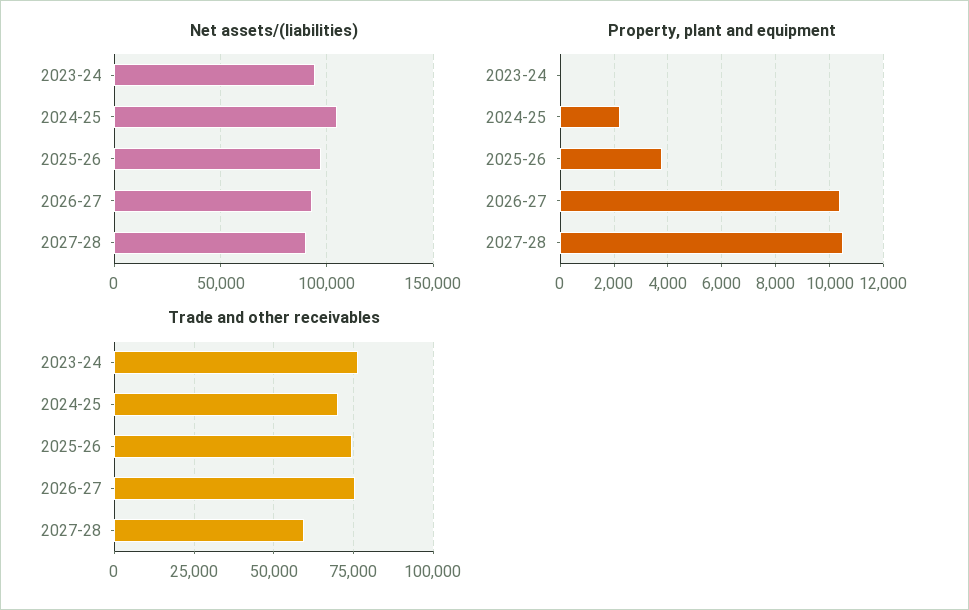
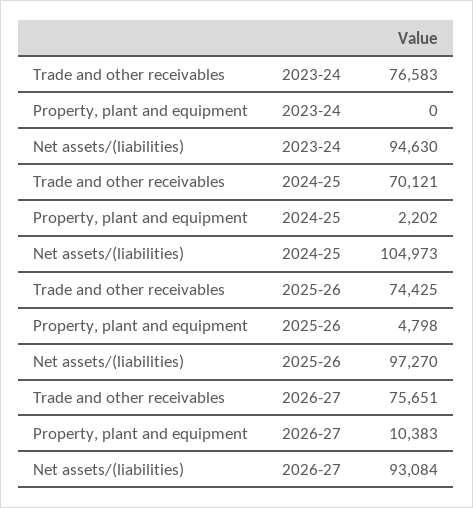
  {
    "Net assets/(liabilities)": {
      "2023-24": 94630,
      "2024-25": 104973,
      "2025-26": 97270,
-     "2026-27": 93084,
+     "2026-27": 93084
-     "2027-28": 90000
    },
    "Property, plant and equipment": {
      "2023-24": 0,
      "2024-25": 2202,
-     "2025-26": 3750,
+     "2025-26": 4798,
-     "2026-27": 10383,
+     "2026-27": 10383
-     "2027-28": 10500
    },
    "Trade and other receivables": {
      "2023-24": 76583,
      "2024-25": 70121,
      "2025-26": 74425,
-     "2026-27": 75651,
+     "2026-27": 75651
-     "2027-28": 60000
    }
  }

